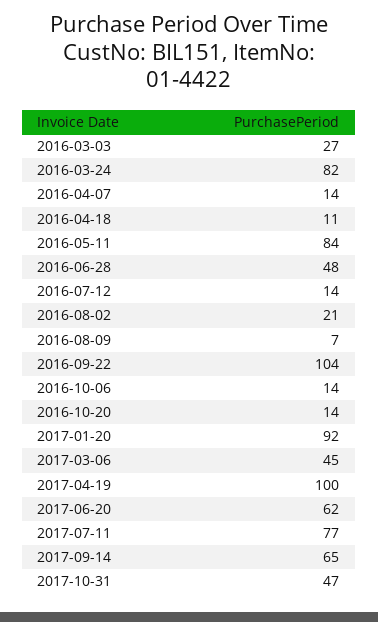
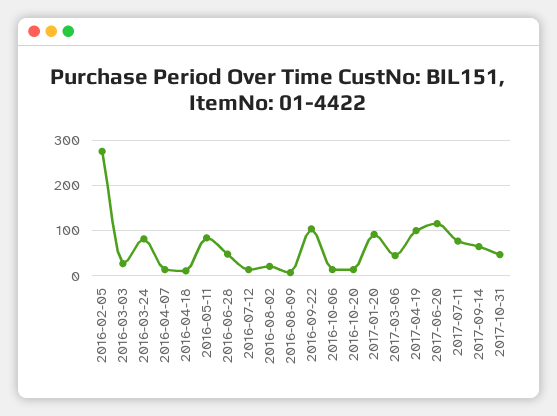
  {
    "2016-03-03": 27,
    "2016-03-24": 82,
    "2016-04-07": 14,
    "2016-04-18": 11,
    "2016-05-11": 84,
    "2016-06-28": 48,
    "2016-07-12": 14,
    "2016-08-02": 21,
    "2016-08-09": 7,
    "2016-09-22": 104,
    "2016-10-06": 14,
    "2016-10-20": 14,
    "2017-01-20": 92,
    "2017-03-06": 45,
    "2017-04-19": 100,
-   "2017-06-20": 62,
+   "2017-06-20": 120,
    "2017-07-11": 77,
    "2017-09-14": 65,
-   "2017-10-31": 47
+   "2017-10-31": 47,
+   "2016-02-05": 280
  }

